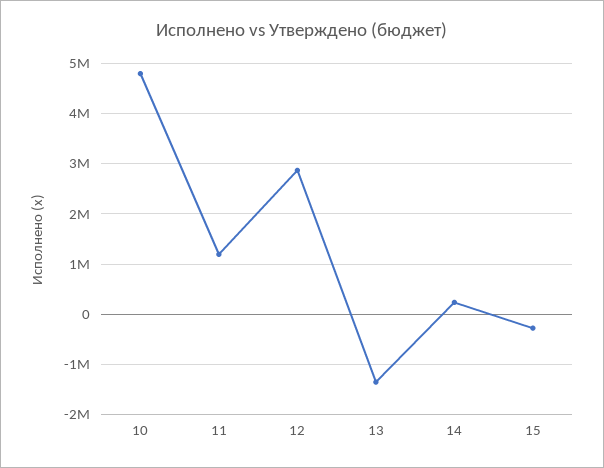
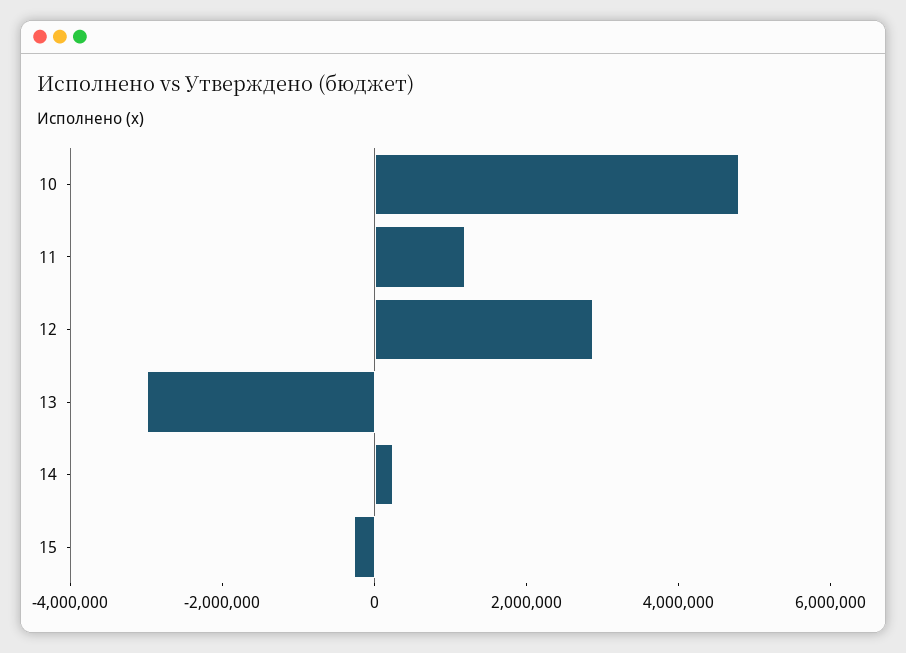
  {
    "10": 4800000,
    "11": 1200000,
    "12": 2800000,
-   "13": -1400000,
+   "13": -3000000,
    "14": 200000,
    "15": -200000
  }

